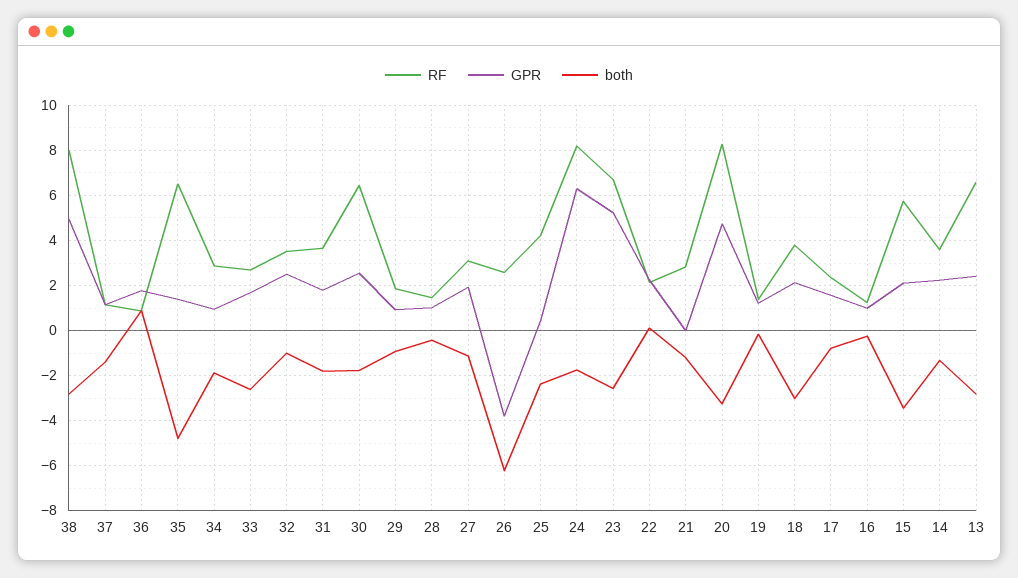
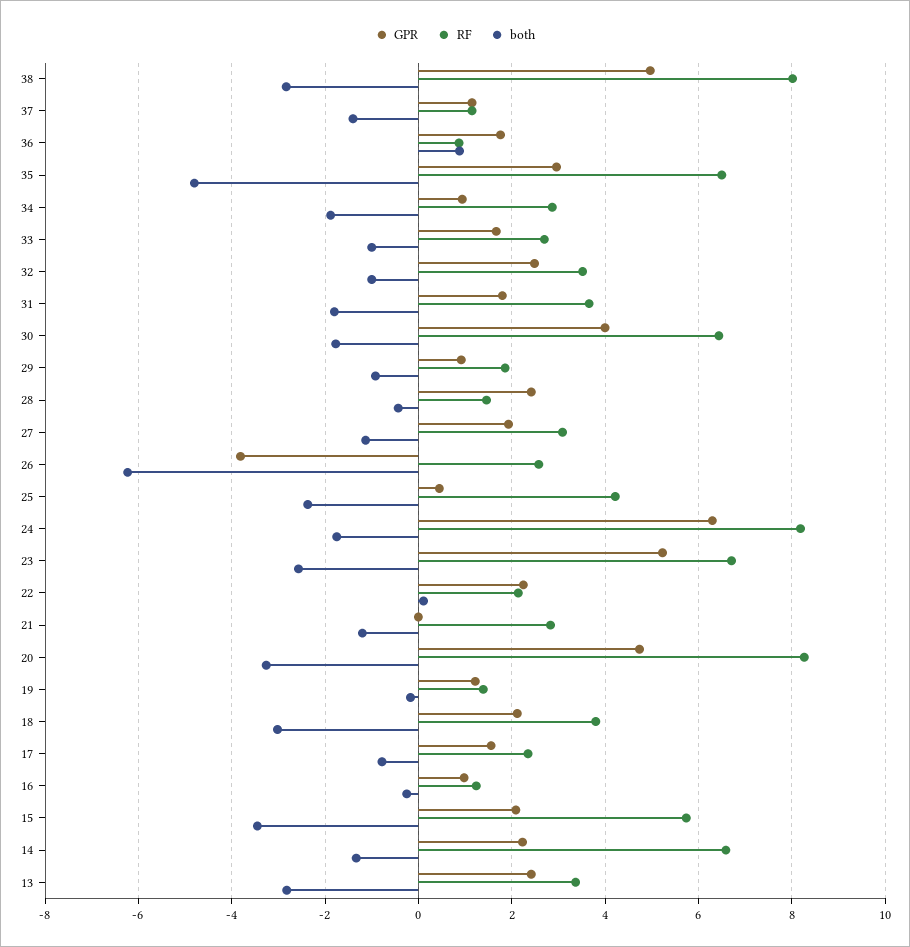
  {
    "RF": {
      "38": 8,
      "37": 1.2,
      "36": 0.8,
      "35": 6.6,
      "34": 2.8,
      "33": 2.8,
      "32": 3.6,
      "31": 3.6,
      "30": 6.4,
      "29": 1.8,
      "28": 1.4,
      "27": 3,
      "26": 2.6,
      "25": 4.2,
      "24": 8.2,
      "23": 6.8,
      "22": 2.2,
      "21": 2.8,
      "20": 8.2,
      "19": 1.4,
      "18": 3.8,
      "17": 2.4,
      "16": 1.2,
      "15": 5.8,
-     "14": 3.5,
+     "14": 6.6,
-     "13": 6.5
+     "13": 3.4
    },
    "GPR": {
      "38": 5,
      "37": 1.2,
      "36": 1.8,
-     "35": 1.5,
+     "35": 3,
      "34": 1,
      "33": 1.6,
      "32": 2.4,
      "31": 1.8,
-     "30": 2.5,
+     "30": 4,
      "29": 1,
-     "28": 1,
+     "28": 2.4,
      "27": 2,
      "26": -3.8,
      "25": 0.4,
      "24": 6.4,
      "23": 5.2,
      "22": 2.2,
      "21": 0,
      "20": 4.8,
      "19": 1.2,
      "18": 2.2,
      "17": 1.6,
      "16": 1,
      "15": 2,
      "14": 2.2,
      "13": 2.4
    },
    "both": {
      "38": -2.8,
      "37": -1.4,
      "36": 0.8,
      "35": -4.8,
      "34": -1.8,
-     "33": -2.5,
+     "33": -1,
      "32": -1,
      "31": -1.8,
      "30": -1.8,
      "29": -1,
      "28": -0.4,
      "27": -1.2,
      "26": -6.2,
      "25": -2.4,
      "24": -1.8,
      "23": -2.6,
      "22": 0.2,
      "21": -1.2,
      "20": -3.2,
      "19": -0.2,
      "18": -3,
      "17": -0.8,
      "16": -0.2,
      "15": -3.4,
      "14": -1.4,
      "13": -2.8
    }
  }

